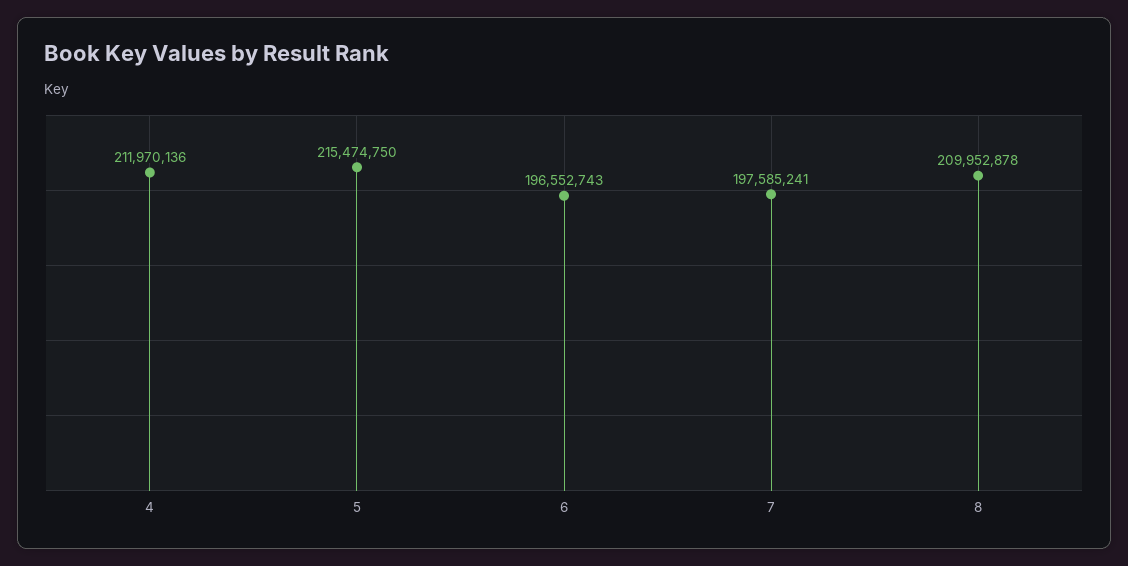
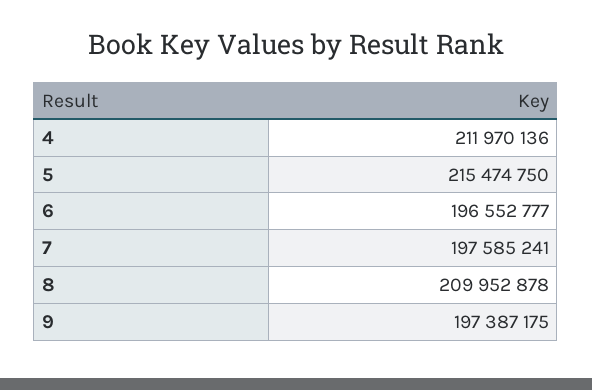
  {
    "4": 211970136,
    "5": 215474750,
-   "6": 196552743,
+   "6": 196552777,
    "7": 197585241,
-   "8": 209952878
+   "8": 209952878,
+   "9": 197387175
  }

